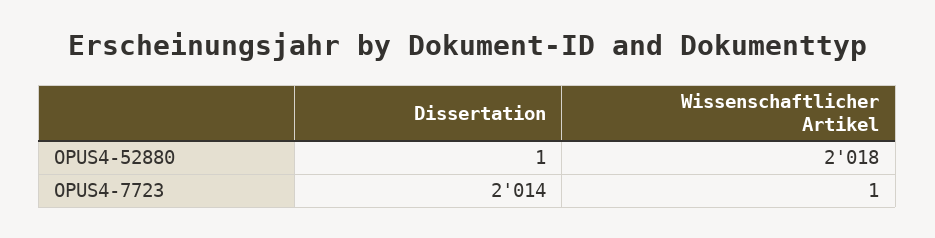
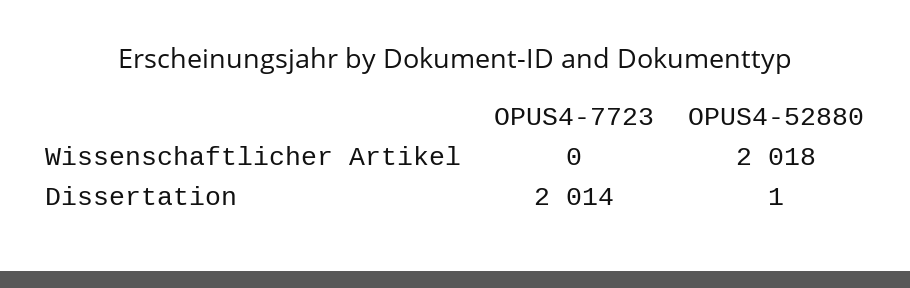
  {
    "Dissertation": {
      "OPUS4-52880": 1,
      "OPUS4-7723": 2014
    },
    "Wissenschaftlicher Artikel": {
      "OPUS4-52880": 2018,
-     "OPUS4-7723": 1
+     "OPUS4-7723": 0
    }
  }

